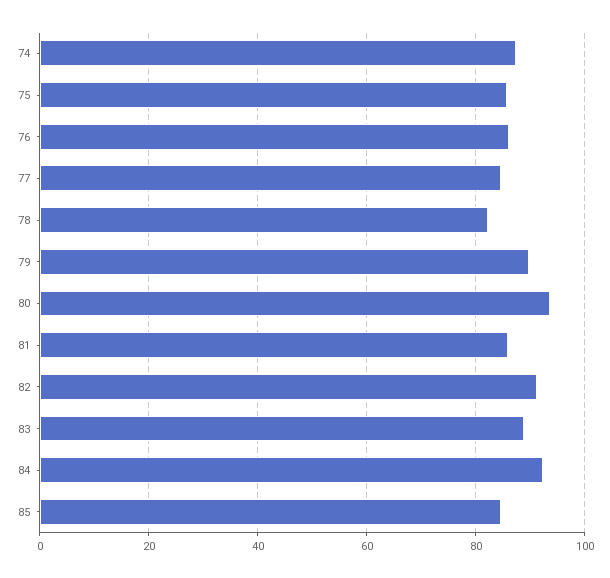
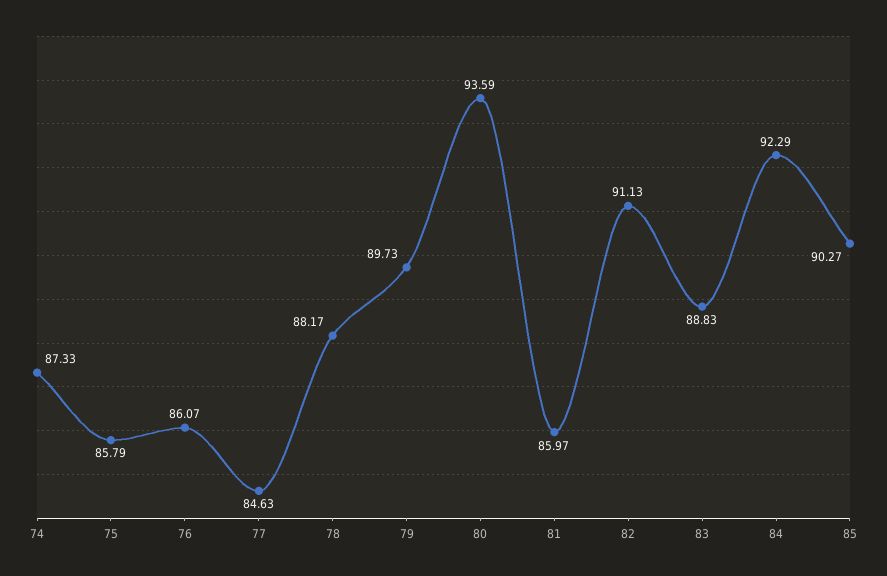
  {
    "74": 87.33,
    "75": 85.79,
    "76": 86.07,
    "77": 84.63,
-   "78": 82,
+   "78": 88.17,
    "79": 89.73,
    "80": 93.59,
    "81": 85.97,
    "82": 91.13,
    "83": 88.83,
    "84": 92.29,
-   "85": 84
+   "85": 90.27
  }

